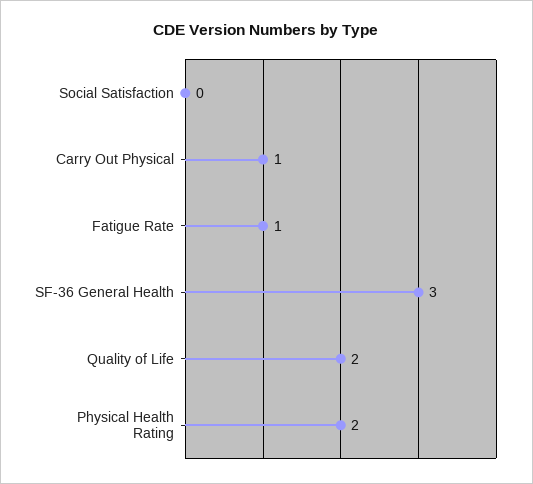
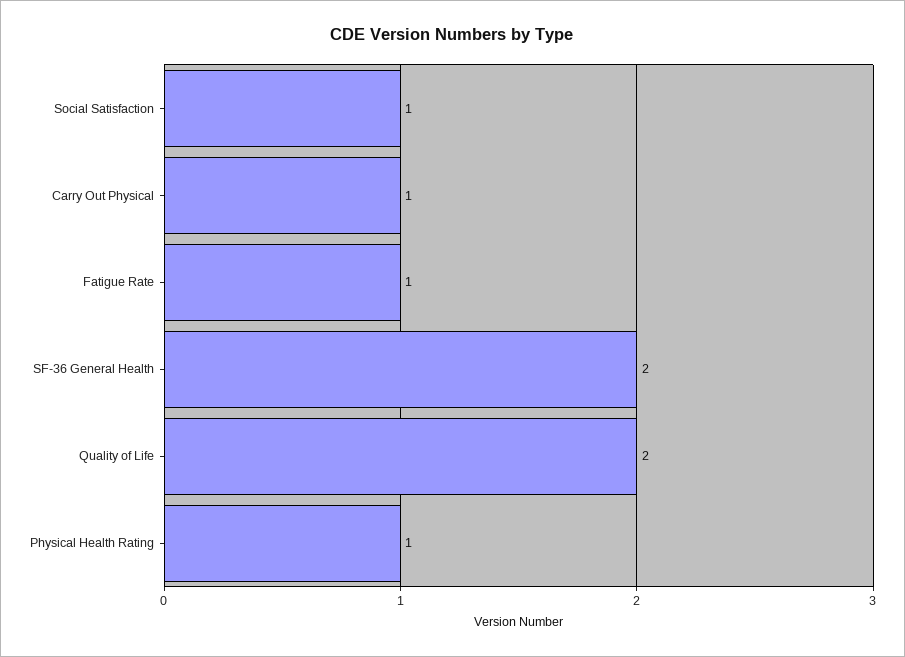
  {
-   "Social Satisfaction": 0,
+   "Social Satisfaction": 1,
    "Carry Out Physical": 1,
    "Fatigue Rate": 1,
-   "SF-36 General Health": 3,
+   "SF-36 General Health": 2,
    "Quality of Life": 2,
-   "Physical Health Rating": 2
+   "Physical Health Rating": 1
  }

